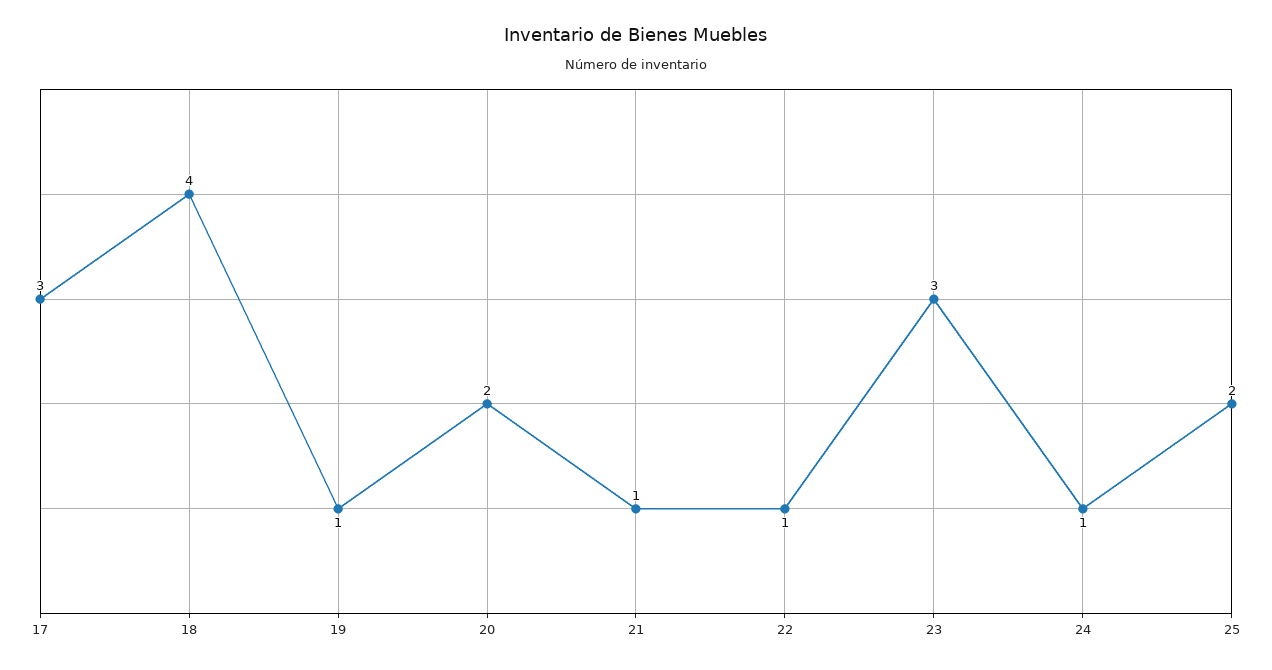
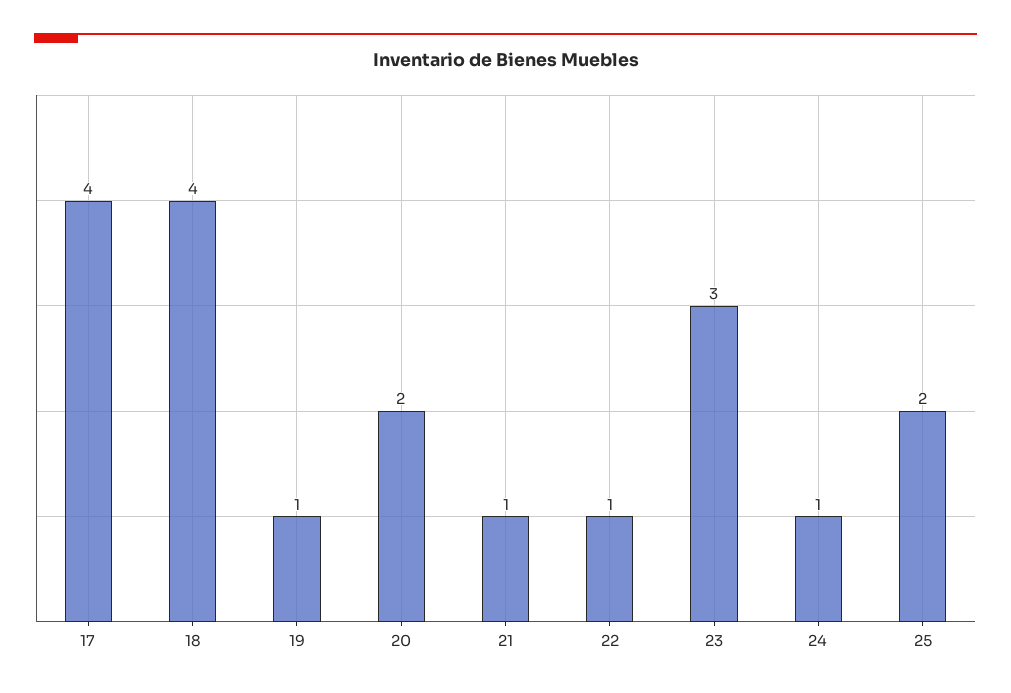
  {
-   "17": 3,
+   "17": 4,
    "18": 4,
    "19": 1,
    "20": 2,
    "21": 1,
    "22": 1,
    "23": 3,
    "24": 1,
    "25": 2
  }

